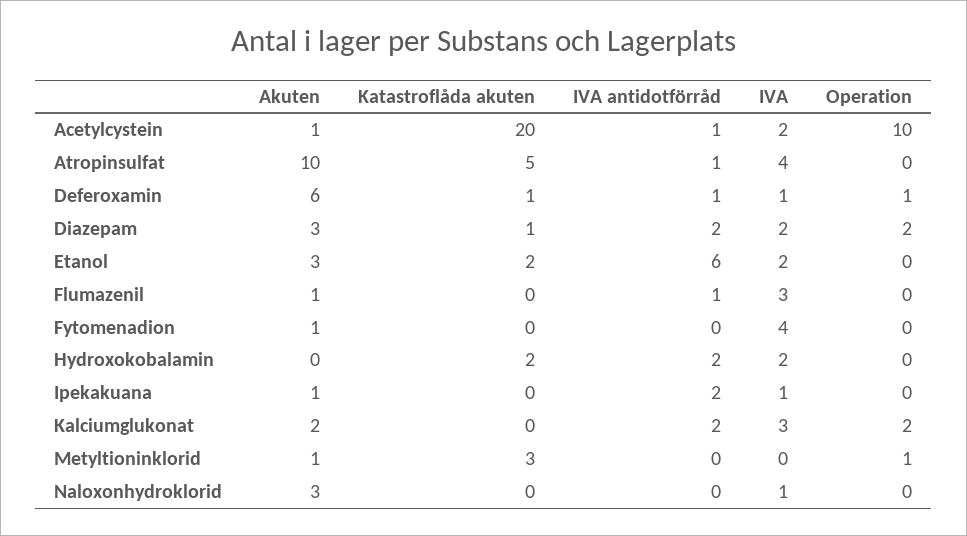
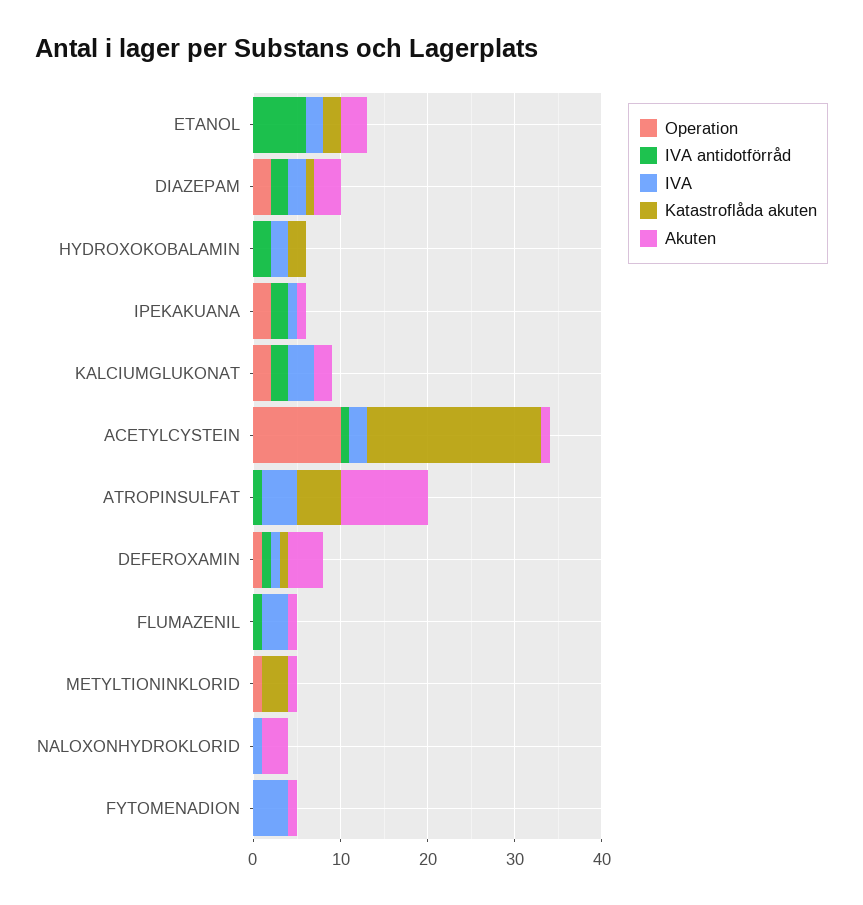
  {
    "Akuten": {
      "Acetylcystein": 1,
      "Atropinsulfat": 10,
-     "Deferoxamin": 6,
+     "Deferoxamin": 4,
      "Diazepam": 3,
      "Etanol": 3,
      "Flumazenil": 1,
      "Fytomenadion": 1,
      "Hydroxokobalamin": 0,
      "Ipekakuana": 1,
      "Kalciumglukonat": 2,
      "Metyltioninklorid": 1,
      "Naloxonhydroklorid": 3
    },
    "Katastroflåda akuten": {
      "Acetylcystein": 20,
      "Atropinsulfat": 5,
      "Deferoxamin": 1,
      "Diazepam": 1,
      "Etanol": 2,
      "Flumazenil": 0,
      "Fytomenadion": 0,
      "Hydroxokobalamin": 2,
      "Ipekakuana": 0,
      "Kalciumglukonat": 0,
      "Metyltioninklorid": 3,
      "Naloxonhydroklorid": 0
    },
    "IVA antidotförråd": {
      "Acetylcystein": 1,
      "Atropinsulfat": 1,
      "Deferoxamin": 1,
      "Diazepam": 2,
      "Etanol": 6,
      "Flumazenil": 1,
      "Fytomenadion": 0,
      "Hydroxokobalamin": 2,
      "Ipekakuana": 2,
      "Kalciumglukonat": 2,
      "Metyltioninklorid": 0,
      "Naloxonhydroklorid": 0
    },
    "IVA": {
      "Acetylcystein": 2,
      "Atropinsulfat": 4,
      "Deferoxamin": 1,
      "Diazepam": 2,
      "Etanol": 2,
      "Flumazenil": 3,
      "Fytomenadion": 4,
      "Hydroxokobalamin": 2,
      "Ipekakuana": 1,
      "Kalciumglukonat": 3,
      "Metyltioninklorid": 0,
      "Naloxonhydroklorid": 1
    },
    "Operation": {
      "Acetylcystein": 10,
      "Atropinsulfat": 0,
      "Deferoxamin": 1,
      "Diazepam": 2,
      "Etanol": 0,
      "Flumazenil": 0,
      "Fytomenadion": 0,
      "Hydroxokobalamin": 0,
-     "Ipekakuana": 0,
+     "Ipekakuana": 2,
      "Kalciumglukonat": 2,
      "Metyltioninklorid": 1,
      "Naloxonhydroklorid": 0
    }
  }

